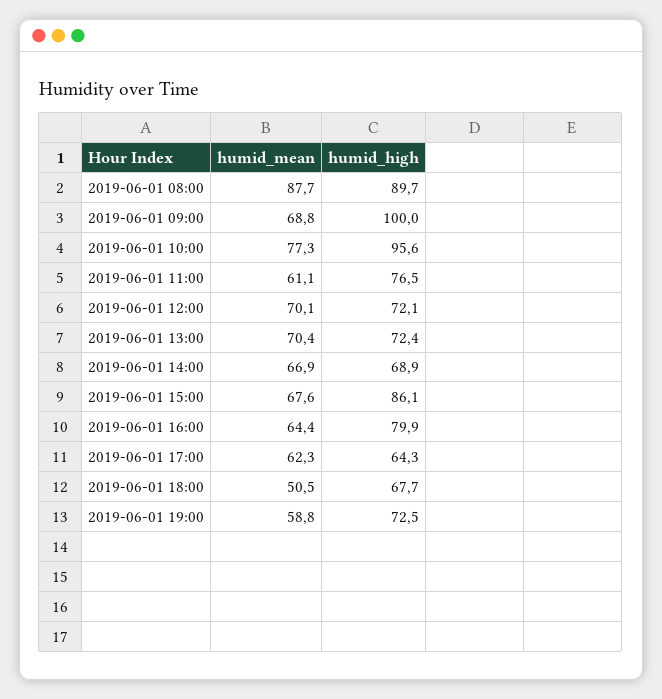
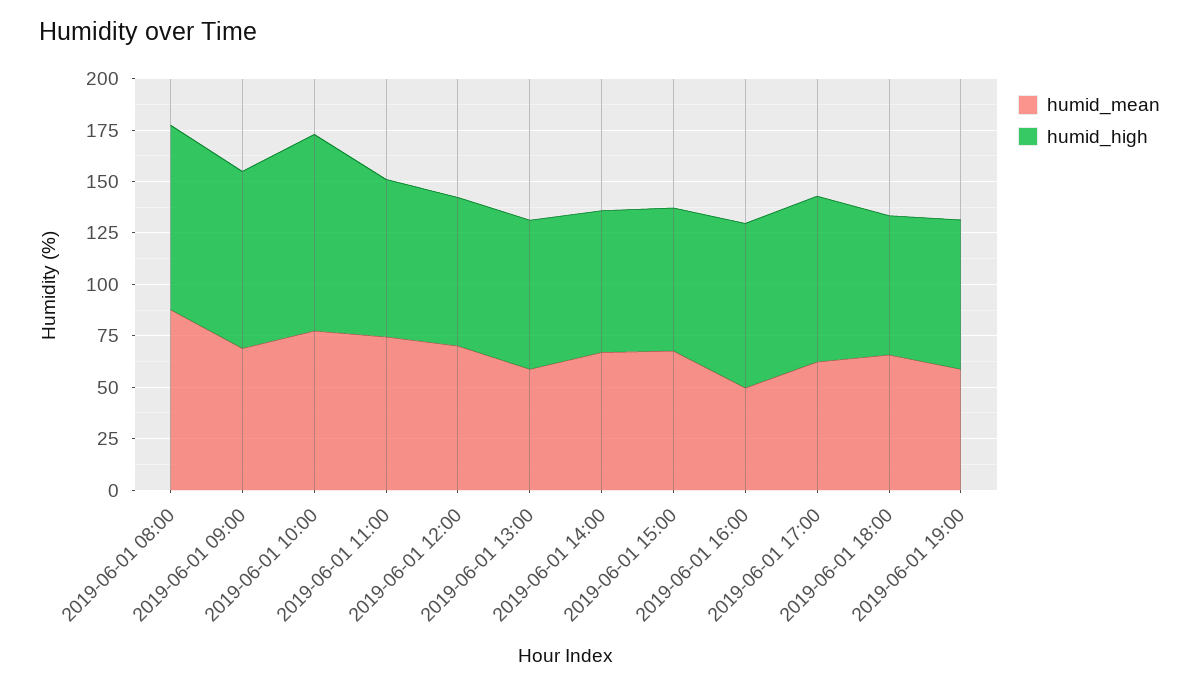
  {
    "humid_mean": {
      "2019-06-01 08:00": 87.7,
      "2019-06-01 09:00": 68.8,
      "2019-06-01 10:00": 77.3,
-     "2019-06-01 11:00": 61.1,
+     "2019-06-01 11:00": 75,
      "2019-06-01 12:00": 70.1,
-     "2019-06-01 13:00": 70.4,
+     "2019-06-01 13:00": 60,
      "2019-06-01 14:00": 66.9,
      "2019-06-01 15:00": 67.6,
-     "2019-06-01 16:00": 64.4,
+     "2019-06-01 16:00": 50,
      "2019-06-01 17:00": 62.3,
-     "2019-06-01 18:00": 50.5,
+     "2019-06-01 18:00": 65,
      "2019-06-01 19:00": 58.8
    },
    "humid_high": {
      "2019-06-01 08:00": 89.7,
-     "2019-06-01 09:00": 100,
+     "2019-06-01 09:00": 85,
      "2019-06-01 10:00": 95.6,
      "2019-06-01 11:00": 76.5,
      "2019-06-01 12:00": 72.1,
      "2019-06-01 13:00": 72.4,
      "2019-06-01 14:00": 68.9,
-     "2019-06-01 15:00": 86.1,
+     "2019-06-01 15:00": 70,
      "2019-06-01 16:00": 79.9,
-     "2019-06-01 17:00": 64.3,
+     "2019-06-01 17:00": 80,
      "2019-06-01 18:00": 67.7,
      "2019-06-01 19:00": 72.5
    }
  }

